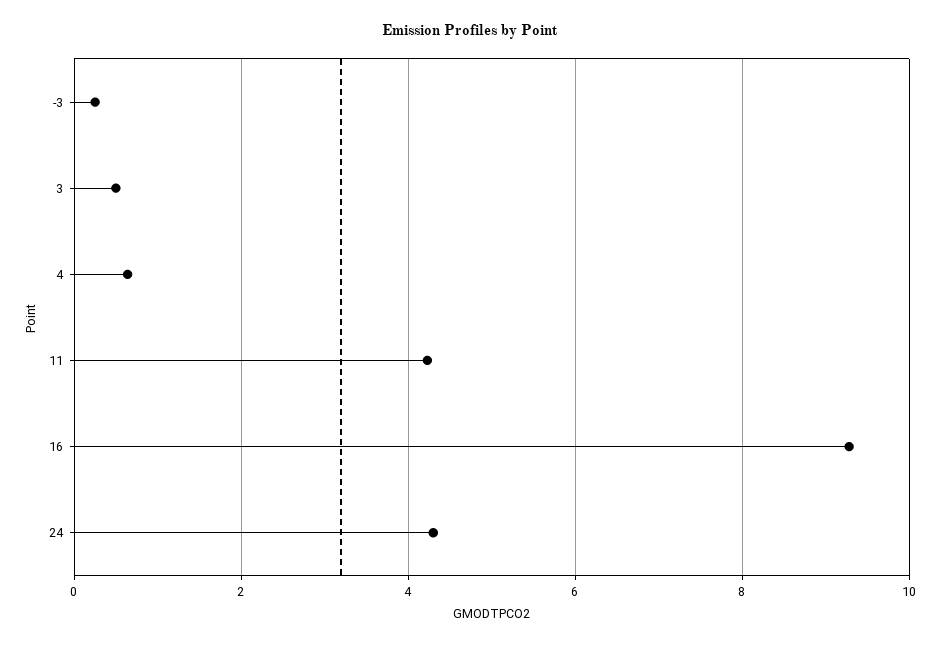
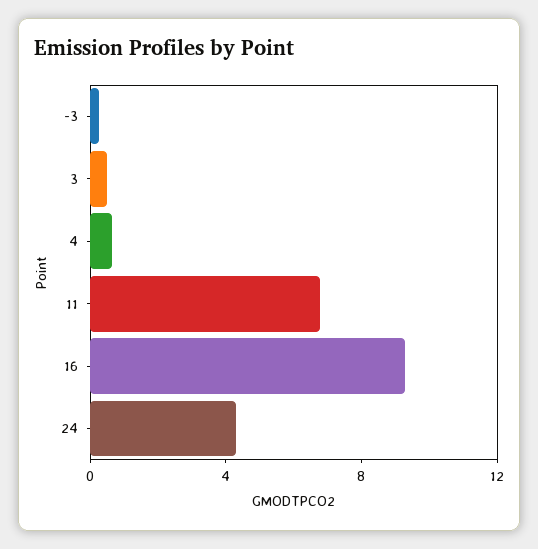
  {
    "-3": 0.2,
    "3": 0.6,
    "4": 0.6,
-   "11": 4.2,
+   "11": 7,
    "16": 9.2,
    "24": 4.4
  }

